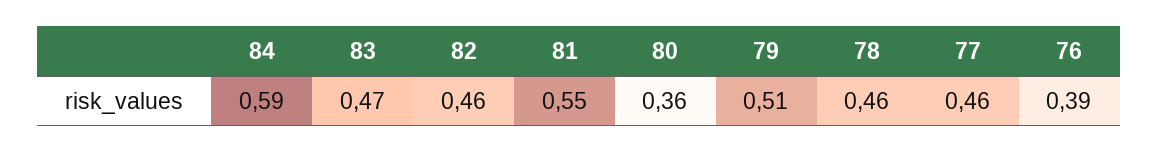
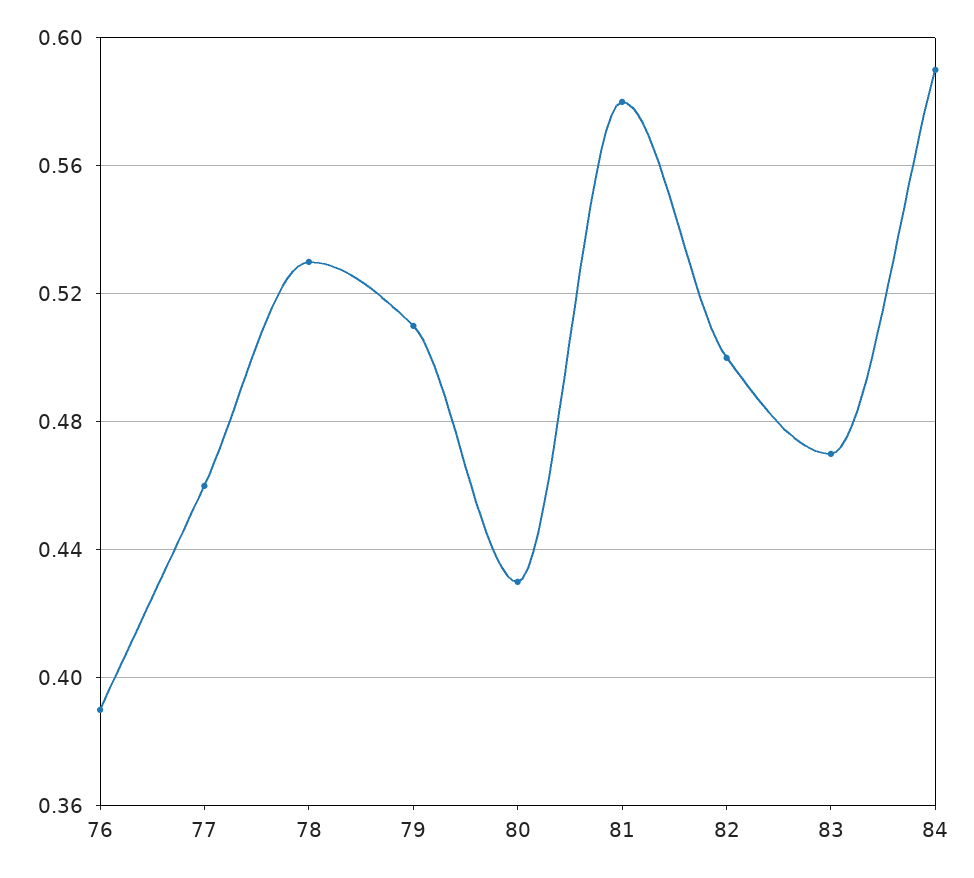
  {
    "84": 0.59,
    "83": 0.47,
-   "82": 0.46,
+   "82": 0.5,
-   "81": 0.55,
+   "81": 0.58,
-   "80": 0.36,
+   "80": 0.43,
    "79": 0.51,
-   "78": 0.46,
+   "78": 0.53,
    "77": 0.46,
    "76": 0.39
  }

